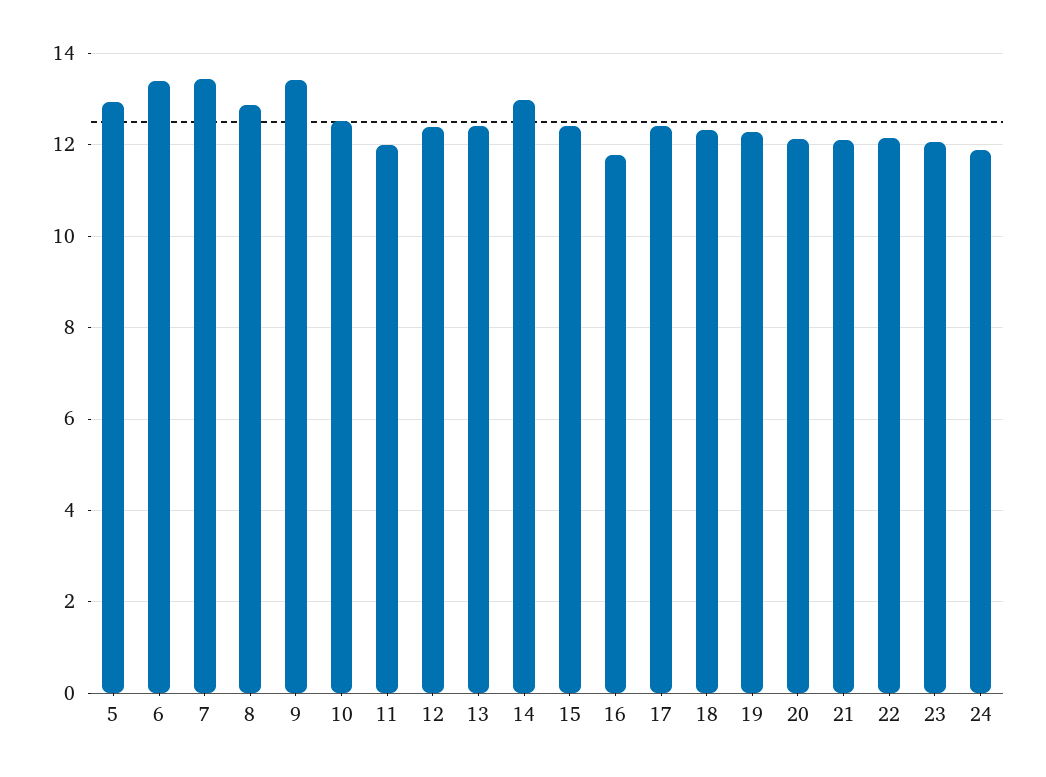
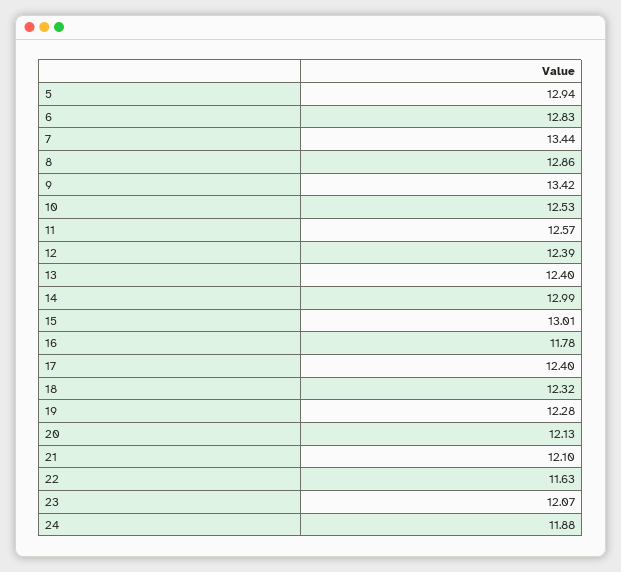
  {
    "5": 12.94,
-   "6": 13.4,
+   "6": 12.83,
    "7": 13.44,
    "8": 12.86,
    "9": 13.42,
    "10": 12.53,
-   "11": 12,
+   "11": 12.57,
    "12": 12.39,
    "13": 12.4,
    "14": 12.99,
-   "15": 12.4,
+   "15": 13.01,
    "16": 11.78,
    "17": 12.4,
    "18": 12.32,
    "19": 12.28,
    "20": 12.13,
    "21": 12.1,
-   "22": 12.2,
+   "22": 11.63,
    "23": 12.07,
    "24": 11.88
  }

